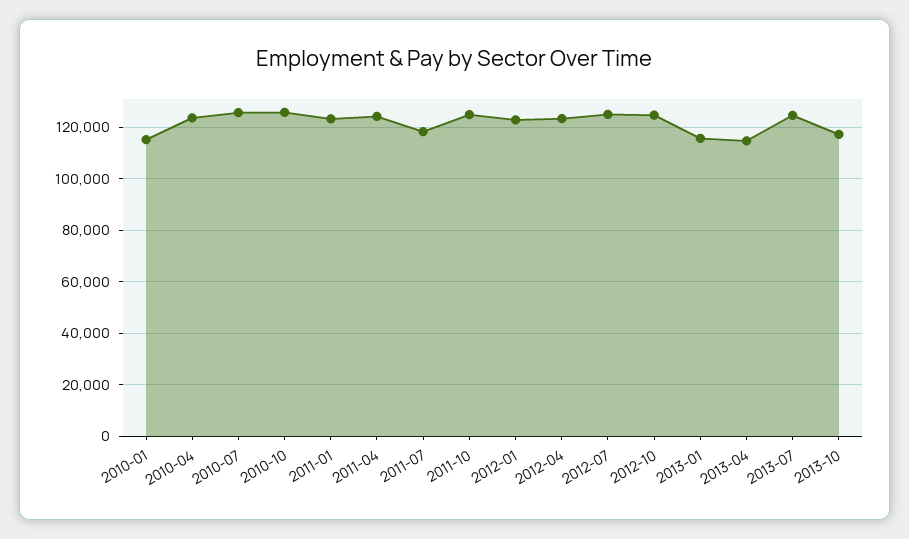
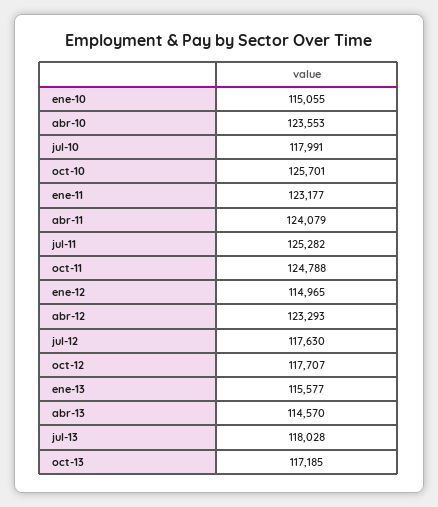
  {
    "2010-01": 115055,
    "2010-04": 123553,
-   "2010-07": 125000,
+   "2010-07": 117991,
    "2010-10": 125701,
    "2011-01": 123177,
    "2011-04": 124079,
-   "2011-07": 117500,
+   "2011-07": 125282,
    "2011-10": 124788,
-   "2012-01": 122500,
+   "2012-01": 114965,
    "2012-04": 123293,
-   "2012-07": 125000,
+   "2012-07": 117630,
-   "2012-10": 125000,
+   "2012-10": 117707,
    "2013-01": 115577,
    "2013-04": 114570,
-   "2013-07": 125000,
+   "2013-07": 118028,
    "2013-10": 117185
  }

